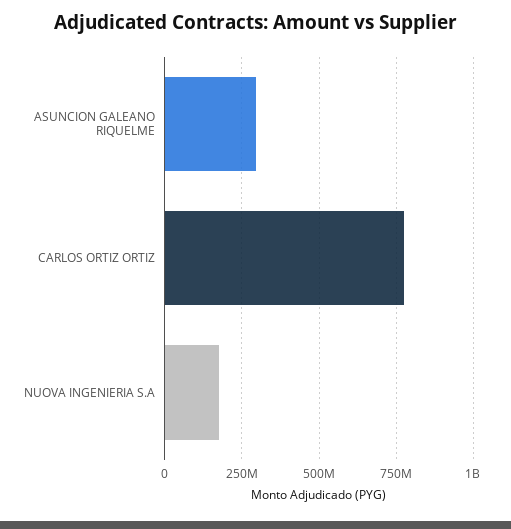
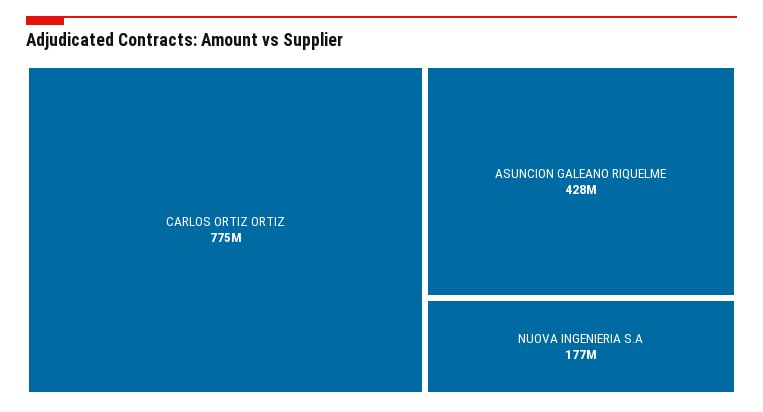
  {
-   "ASUNCION GALEANO RIQUELME": 300000000,
+   "ASUNCION GALEANO RIQUELME": 428000000,
    "CARLOS ORTIZ ORTIZ": 775000000,
    "NUOVA INGENIERIA S.A": 177000000
  }

